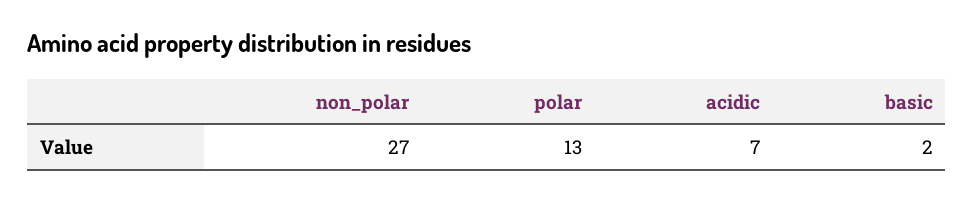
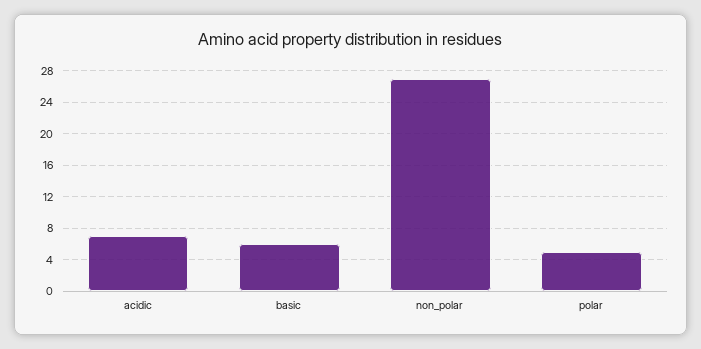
  {
    "non_polar": 27,
-   "polar": 13,
+   "polar": 5,
    "acidic": 7,
-   "basic": 2
+   "basic": 6
  }

